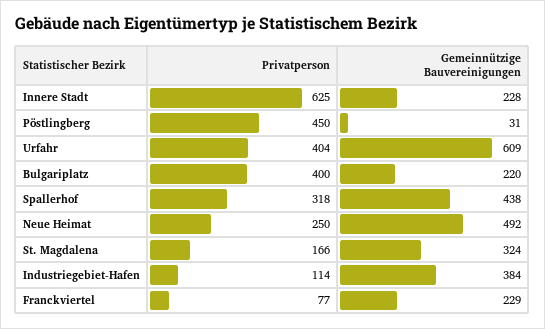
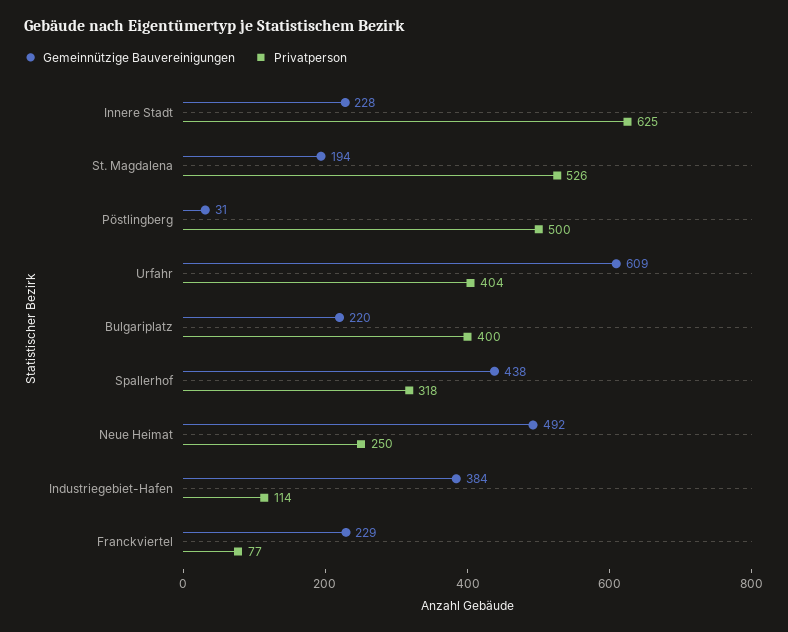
  {
    "Privatperson": {
      "Innere Stadt": 625,
-     "Pöstlingberg": 450,
+     "Pöstlingberg": 500,
      "Urfahr": 404,
      "Bulgariplatz": 400,
      "Spallerhof": 318,
      "Neue Heimat": 250,
-     "St. Magdalena": 166,
+     "St. Magdalena": 526,
      "Industriegebiet-Hafen": 114,
      "Franckviertel": 77
    },
    "Gemeinnützige Bauvereinigungen": {
      "Innere Stadt": 228,
      "Pöstlingberg": 31,
      "Urfahr": 609,
      "Bulgariplatz": 220,
      "Spallerhof": 438,
      "Neue Heimat": 492,
-     "St. Magdalena": 324,
+     "St. Magdalena": 194,
      "Industriegebiet-Hafen": 384,
      "Franckviertel": 229
    }
  }

